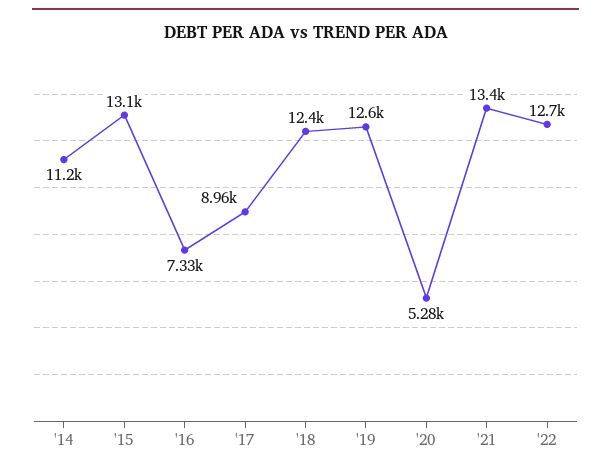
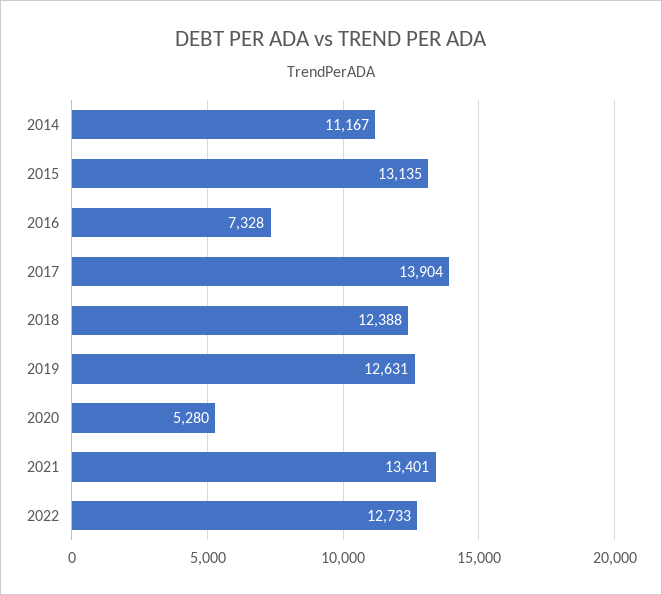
  {
    "'14": 11167,
    "'15": 13135,
    "'16": 7328,
-   "'17": 8960,
+   "'17": 13904,
    "'18": 12388,
    "'19": 12631,
    "'20": 5280,
    "'21": 13401,
    "'22": 12733
  }

